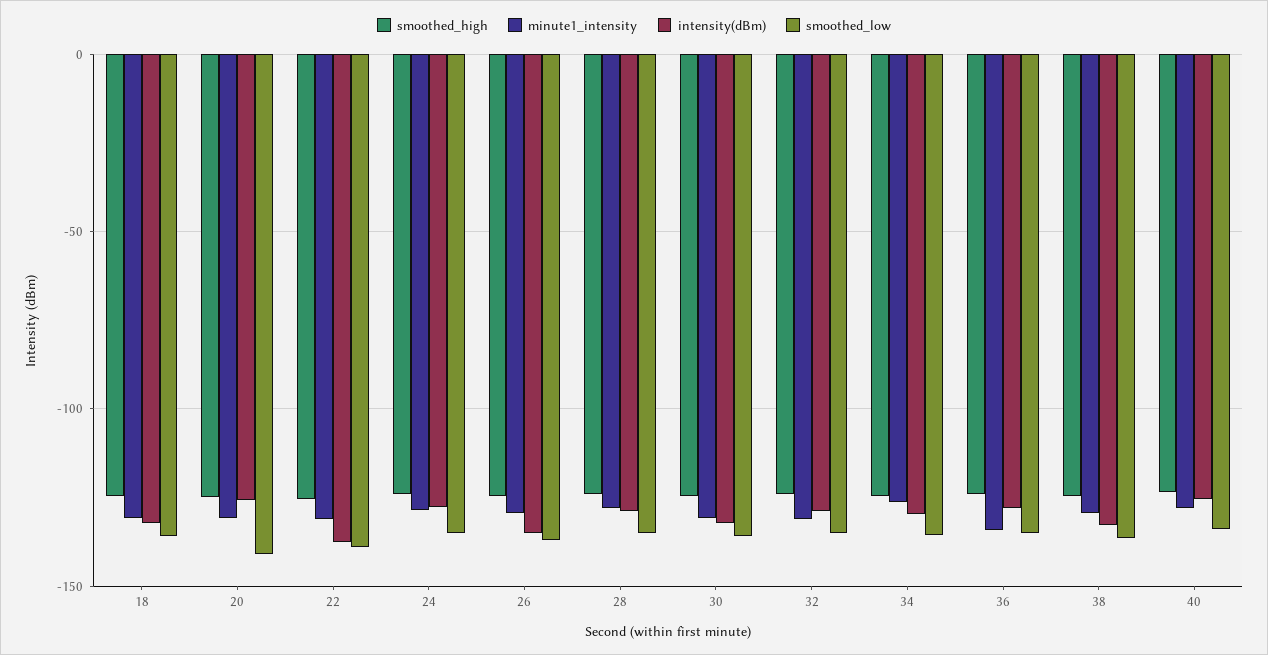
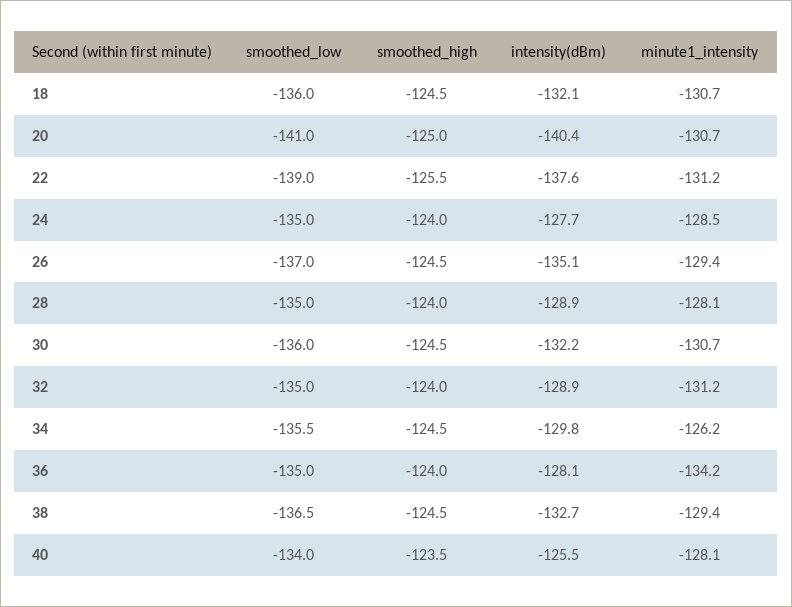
  {
    "smoothed_high": {
      "18": -124.5,
      "20": -125,
      "22": -125.5,
      "24": -124,
      "26": -124.5,
      "28": -124,
      "30": -124.5,
      "32": -124,
      "34": -124.5,
      "36": -124,
      "38": -124.5,
      "40": -123.5
    },
    "minute1_intensity": {
      "18": -130.7,
      "20": -130.7,
      "22": -131.2,
      "24": -128.5,
      "26": -129.4,
      "28": -128.1,
      "30": -130.7,
      "32": -131.2,
      "34": -126.2,
      "36": -134.2,
      "38": -129.4,
      "40": -128.1
    },
    "intensity(dBm)": {
      "18": -132.1,
-     "20": -125,
+     "20": -140.4,
      "22": -137.6,
      "24": -127.7,
      "26": -135.1,
      "28": -128.9,
      "30": -132.2,
      "32": -128.9,
      "34": -129.8,
      "36": -128.1,
      "38": -132.7,
      "40": -125.5
    },
    "smoothed_low": {
      "18": -136,
      "20": -141,
      "22": -139,
      "24": -135,
      "26": -137,
      "28": -135,
      "30": -136,
      "32": -135,
      "34": -135.5,
      "36": -135,
      "38": -136.5,
      "40": -134
    }
  }

